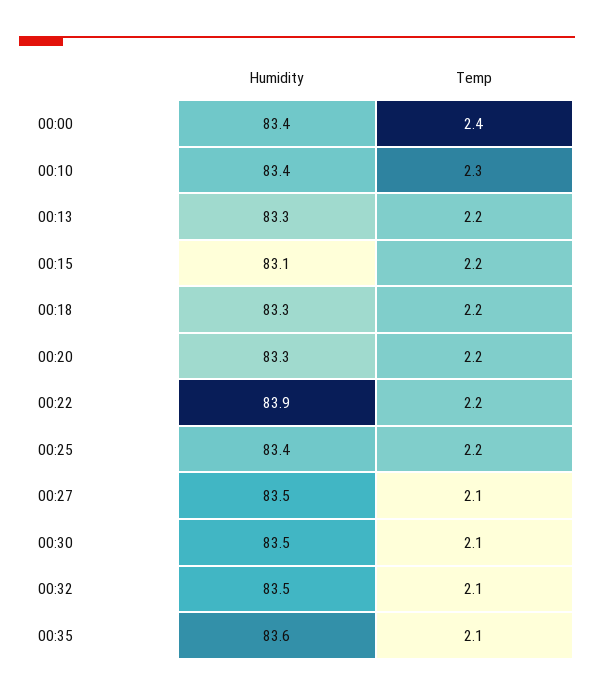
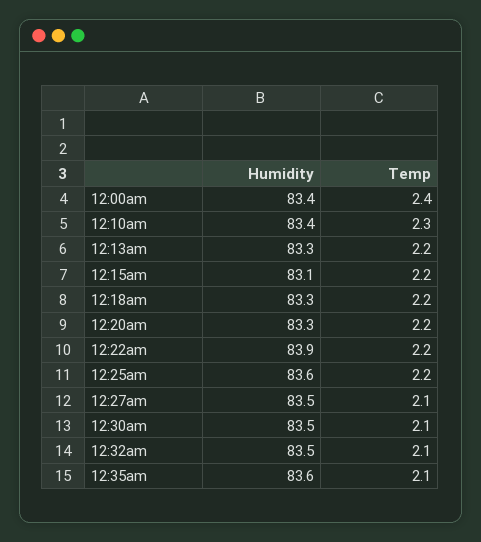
  {
    "Humidity": {
      "00:00": 83.4,
      "00:10": 83.4,
      "00:13": 83.3,
      "00:15": 83.1,
      "00:18": 83.3,
      "00:20": 83.3,
      "00:22": 83.9,
-     "00:25": 83.4,
+     "00:25": 83.6,
      "00:27": 83.5,
      "00:30": 83.5,
      "00:32": 83.5,
      "00:35": 83.6
    },
    "Temp": {
      "00:00": 2.4,
      "00:10": 2.3,
      "00:13": 2.2,
      "00:15": 2.2,
      "00:18": 2.2,
      "00:20": 2.2,
      "00:22": 2.2,
      "00:25": 2.2,
      "00:27": 2.1,
      "00:30": 2.1,
      "00:32": 2.1,
      "00:35": 2.1
    }
  }

